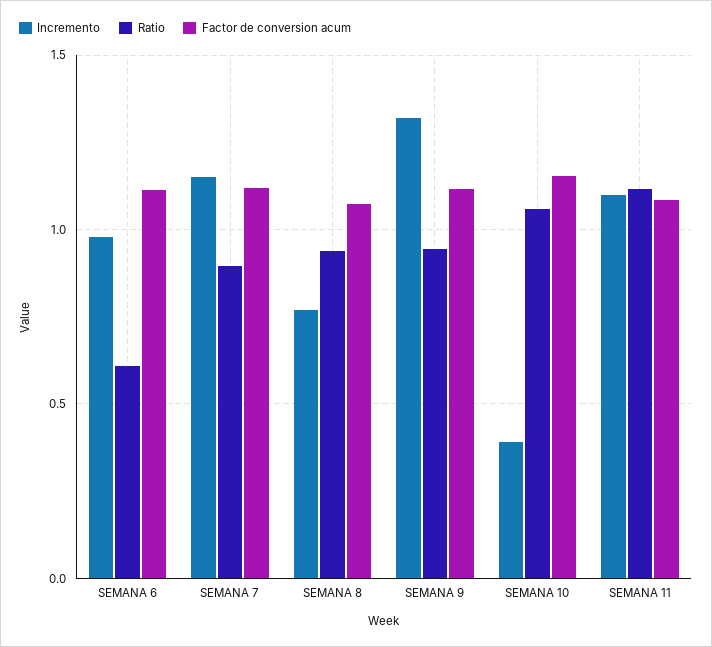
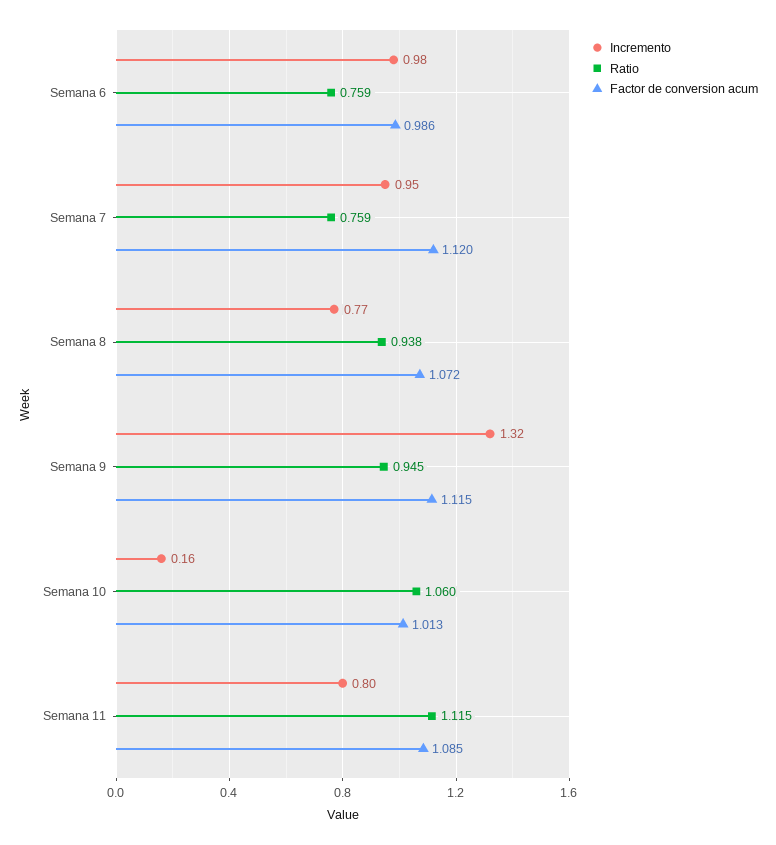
  {
    "Incremento": {
      "SEMANA 6": 0.98,
-     "SEMANA 7": 1.15,
+     "SEMANA 7": 0.95,
      "SEMANA 8": 0.77,
      "SEMANA 9": 1.32,
-     "SEMANA 10": 0.4,
+     "SEMANA 10": 0.16,
-     "SEMANA 11": 1.1
+     "SEMANA 11": 0.8
    },
    "Ratio": {
-     "SEMANA 6": 0.6,
+     "SEMANA 6": 0.759,
-     "SEMANA 7": 0.9,
+     "SEMANA 7": 0.759,
      "SEMANA 8": 0.938,
      "SEMANA 9": 0.945,
      "SEMANA 10": 1.06,
      "SEMANA 11": 1.115
    },
    "Factor de conversion acum": {
-     "SEMANA 6": 1.1,
+     "SEMANA 6": 0.986,
      "SEMANA 7": 1.12,
      "SEMANA 8": 1.072,
      "SEMANA 9": 1.115,
-     "SEMANA 10": 1.15,
+     "SEMANA 10": 1.013,
      "SEMANA 11": 1.085
    }
  }

